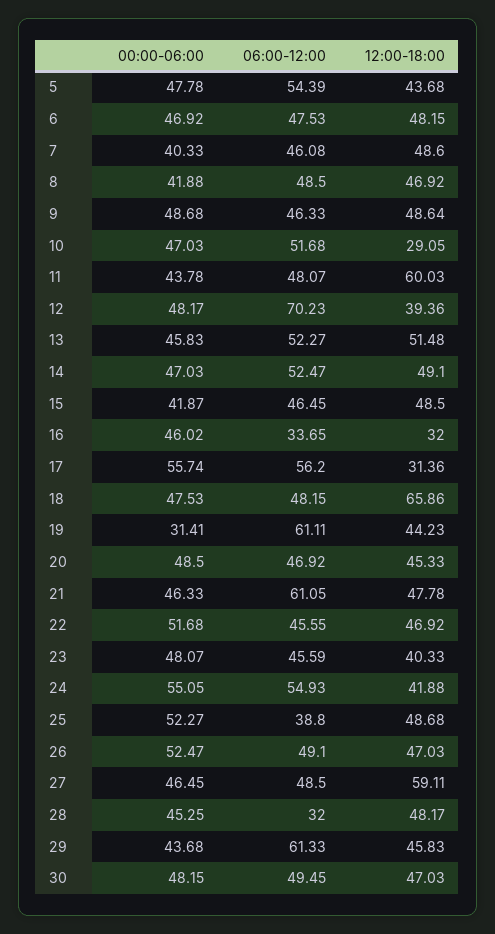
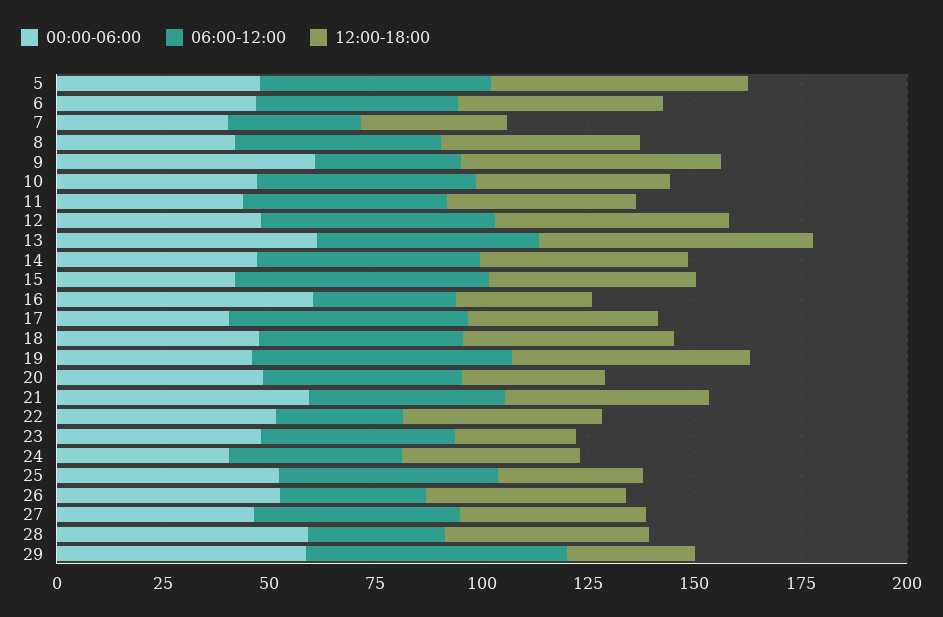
  {
    "00:00-06:00": {
      "5": 47.78,
      "6": 46.92,
      "7": 40.33,
      "8": 41.88,
-     "9": 48.68,
+     "9": 60,
      "10": 47.03,
      "11": 43.78,
      "12": 48.17,
-     "13": 45.83,
+     "13": 60,
      "14": 47.03,
      "15": 41.87,
-     "16": 46.02,
+     "16": 60,
-     "17": 55.74,
+     "17": 40,
      "18": 47.53,
-     "19": 31.41,
+     "19": 45,
      "20": 48.5,
-     "21": 46.33,
+     "21": 60,
      "22": 51.68,
      "23": 48.07,
-     "24": 55.05,
+     "24": 40,
      "25": 52.27,
      "26": 52.47,
      "27": 46.45,
-     "28": 45.25,
+     "28": 60,
-     "29": 43.68,
+     "29": 60
-     "30": 48.15
    },
    "06:00-12:00": {
      "5": 54.39,
      "6": 47.53,
-     "7": 46.08,
+     "7": 30,
      "8": 48.5,
-     "9": 46.33,
+     "9": 35,
      "10": 51.68,
      "11": 48.07,
-     "12": 70.23,
+     "12": 55,
      "13": 52.27,
      "14": 52.47,
-     "15": 46.45,
+     "15": 60,
      "16": 33.65,
      "17": 56.2,
      "18": 48.15,
      "19": 61.11,
      "20": 46.92,
-     "21": 61.05,
+     "21": 45,
-     "22": 45.55,
+     "22": 30,
      "23": 45.59,
-     "24": 54.93,
+     "24": 40,
-     "25": 38.8,
+     "25": 50,
-     "26": 49.1,
+     "26": 35,
      "27": 48.5,
      "28": 32,
-     "29": 61.33,
+     "29": 61.33
-     "30": 49.45
    },
    "12:00-18:00": {
-     "5": 43.68,
+     "5": 60,
      "6": 48.15,
-     "7": 48.6,
+     "7": 35,
      "8": 46.92,
-     "9": 48.64,
+     "9": 60,
-     "10": 29.05,
+     "10": 45,
-     "11": 60.03,
+     "11": 45,
-     "12": 39.36,
+     "12": 55,
-     "13": 51.48,
+     "13": 65,
      "14": 49.1,
      "15": 48.5,
      "16": 32,
-     "17": 31.36,
+     "17": 45,
-     "18": 65.86,
+     "18": 50,
-     "19": 44.23,
+     "19": 55,
-     "20": 45.33,
+     "20": 35,
      "21": 47.78,
      "22": 46.92,
-     "23": 40.33,
+     "23": 30,
      "24": 41.88,
-     "25": 48.68,
+     "25": 35,
      "26": 47.03,
-     "27": 59.11,
+     "27": 45,
      "28": 48.17,
-     "29": 45.83,
+     "29": 30
-     "30": 47.03
    }
  }

